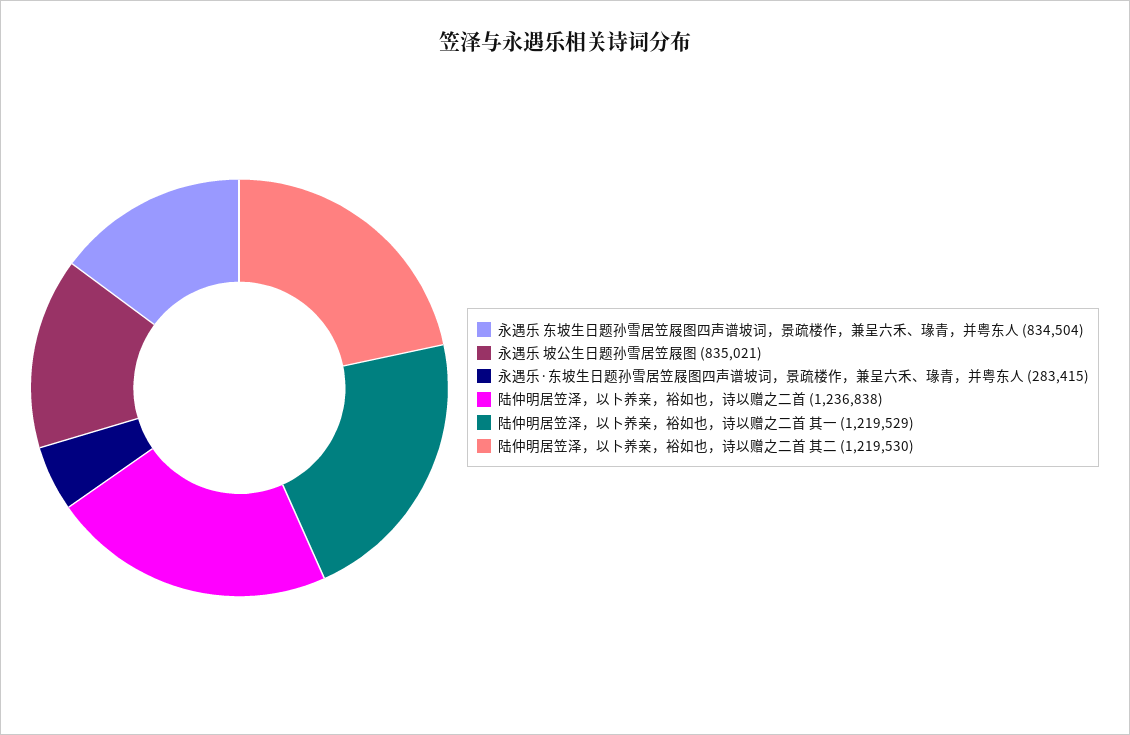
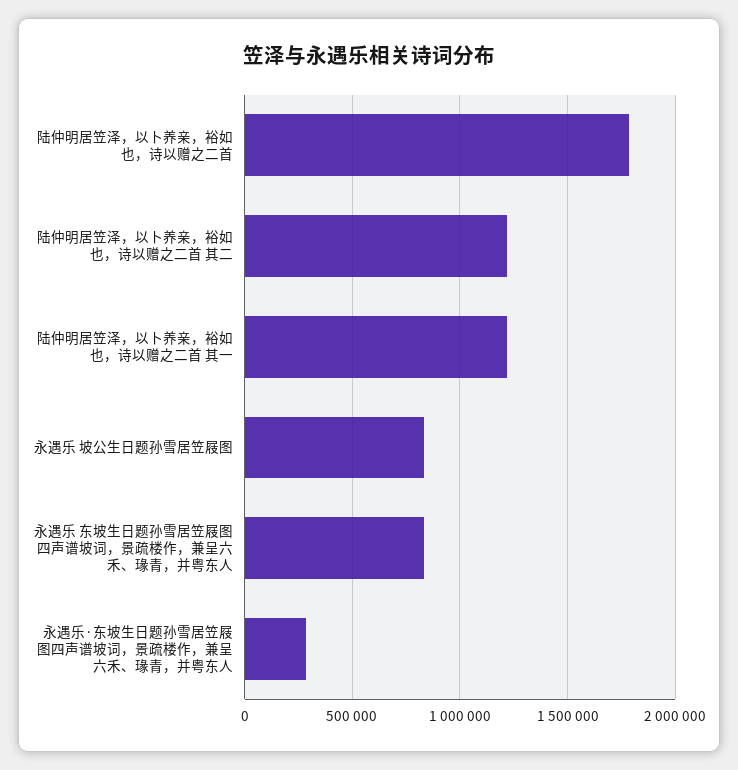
  {
    "永遇乐 东坡生日题孙雪居笠屐图四声谱坡词，景疏楼作，兼呈六禾、瑑青，并粤东人": 834504,
    "永遇乐 坡公生日题孙雪居笠屐图": 835021,
    "永遇乐·东坡生日题孙雪居笠屐图四声谱坡词，景疏楼作，兼呈六禾、瑑青，并粤东人": 283415,
-   "陆仲明居笠泽，以卜养亲，裕如也，诗以赠之二首": 1236838,
+   "陆仲明居笠泽，以卜养亲，裕如也，诗以赠之二首": 1800000,
    "陆仲明居笠泽，以卜养亲，裕如也，诗以赠之二首 其一": 1219529,
    "陆仲明居笠泽，以卜养亲，裕如也，诗以赠之二首 其二": 1219530
  }

